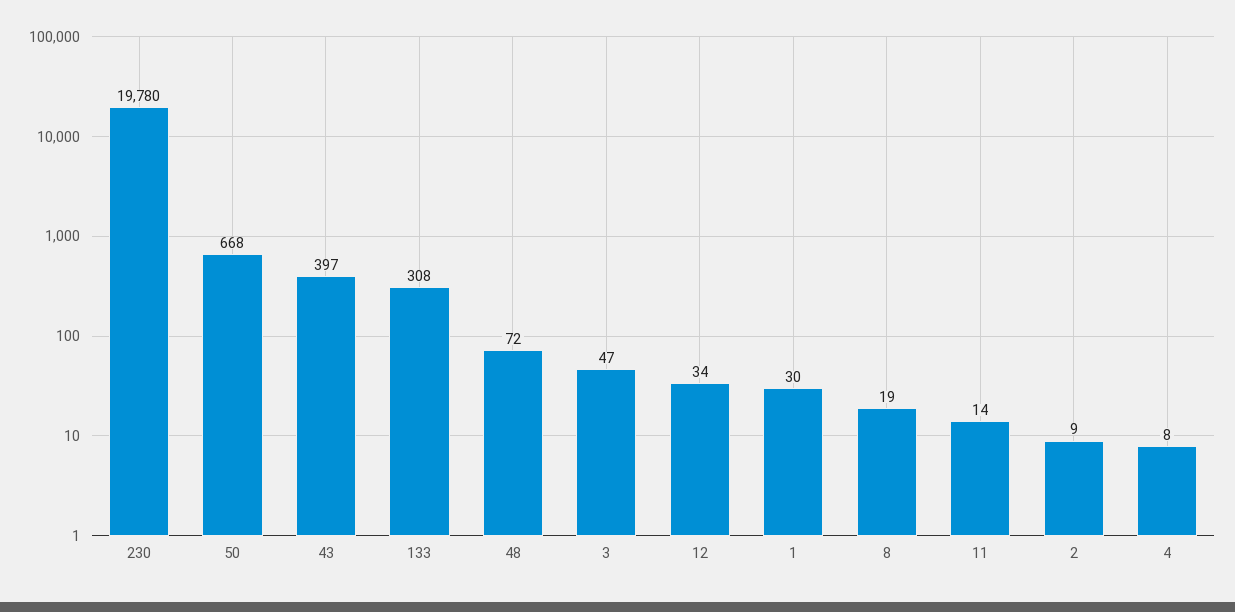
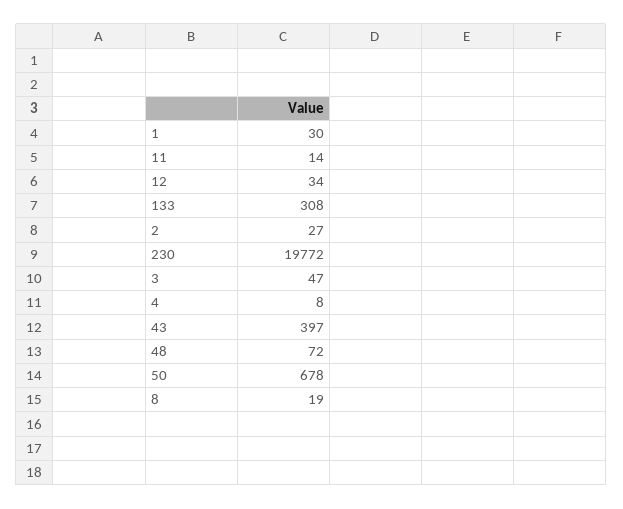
  {
-   "230": 19780,
+   "230": 19772,
-   "50": 668,
+   "50": 678,
    "43": 397,
    "133": 308,
    "48": 72,
    "3": 47,
    "12": 34,
    "1": 30,
    "8": 19,
    "11": 14,
-   "2": 9,
+   "2": 27,
    "4": 8
  }

